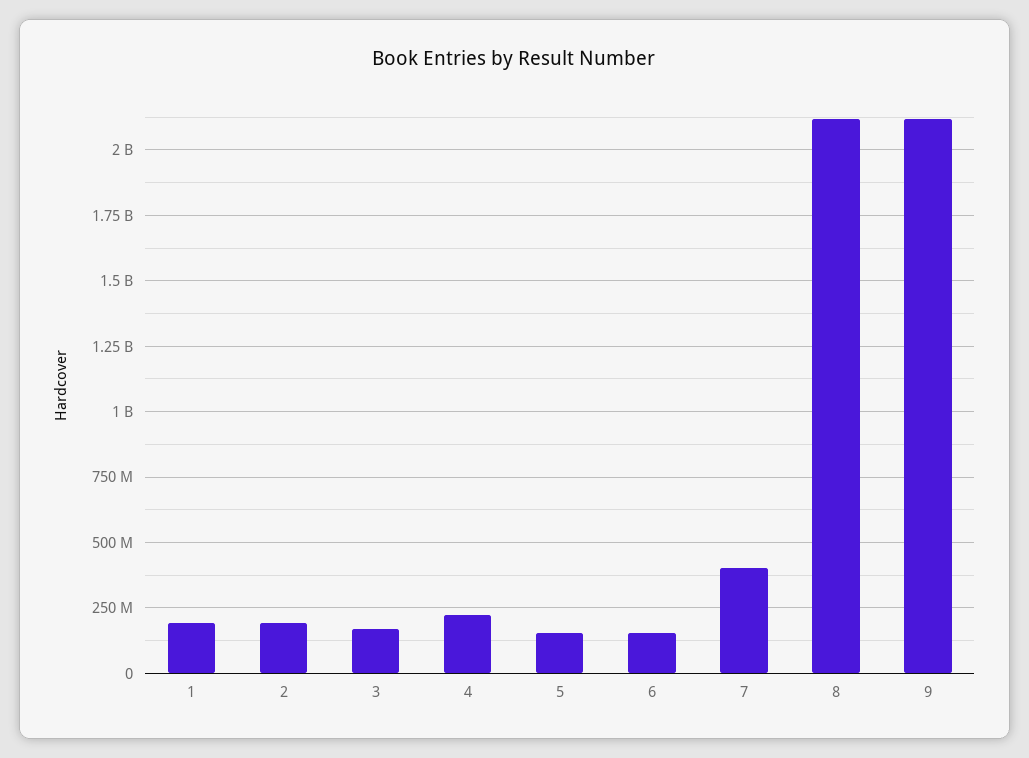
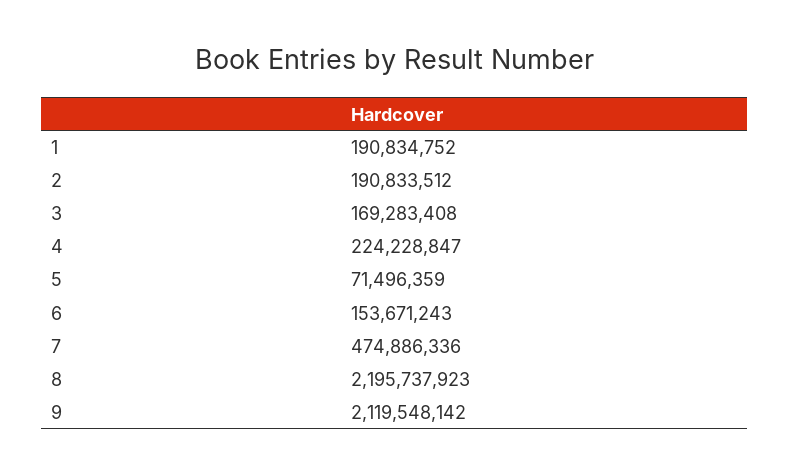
  {
    "1": 190834752,
    "2": 190833512,
    "3": 169283408,
    "4": 224228847,
-   "5": 150000000,
+   "5": 71496359,
    "6": 153671243,
-   "7": 400000000,
+   "7": 474886336,
-   "8": 2125000000,
+   "8": 2195737923,
    "9": 2119548142
  }

